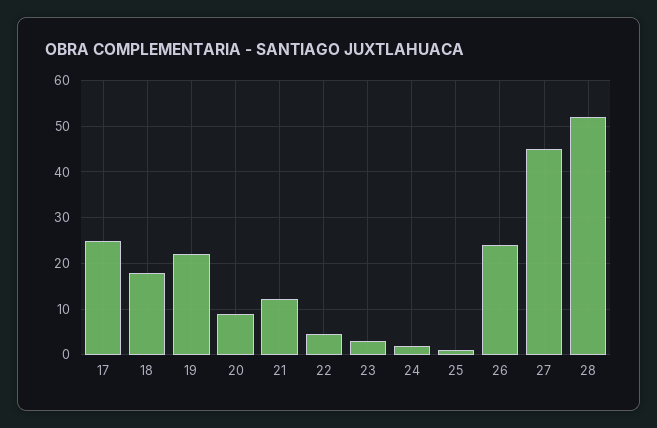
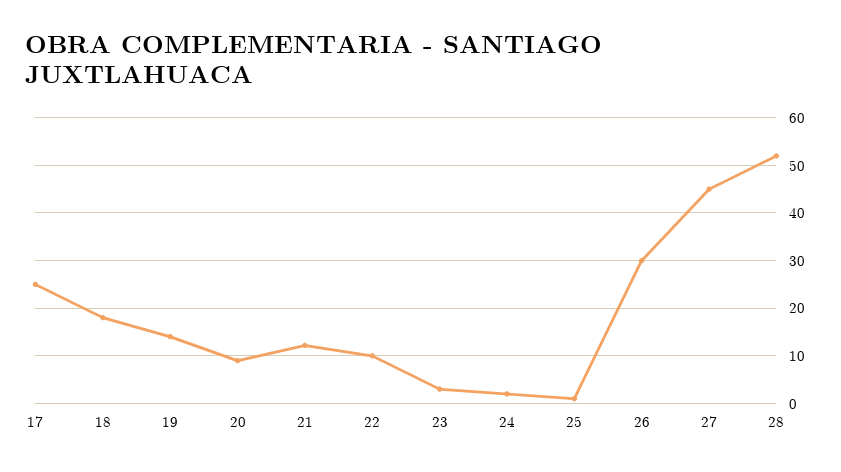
  {
    "17": 26,
    "18": 18,
-   "19": 22,
+   "19": 14,
    "20": 10,
    "21": 12,
-   "22": 4,
+   "22": 10,
    "23": 4,
    "24": 2,
    "25": 2,
-   "26": 24,
+   "26": 30,
    "27": 46,
    "28": 52
  }

